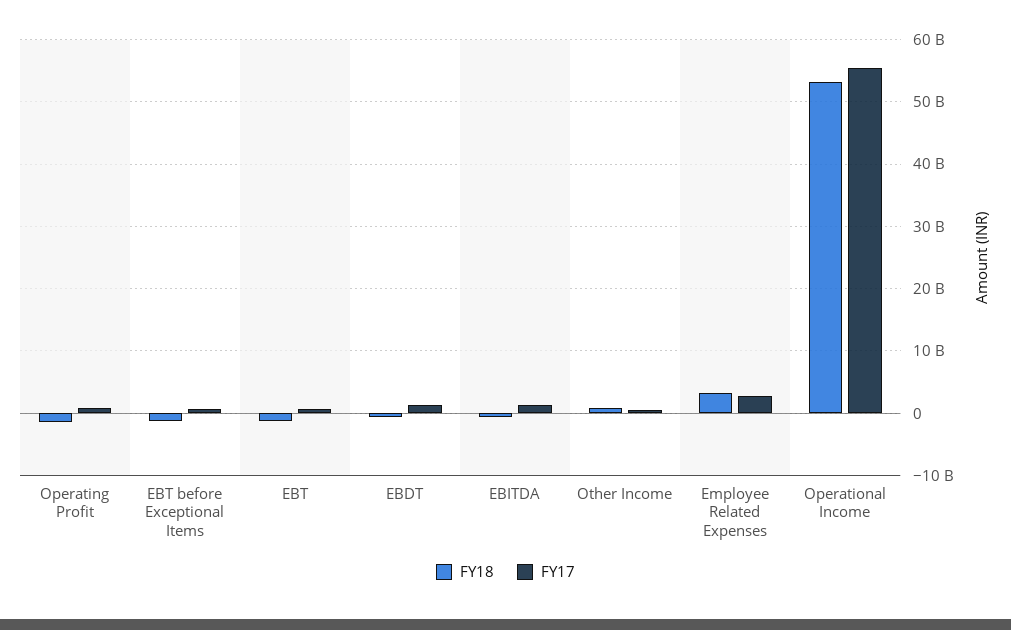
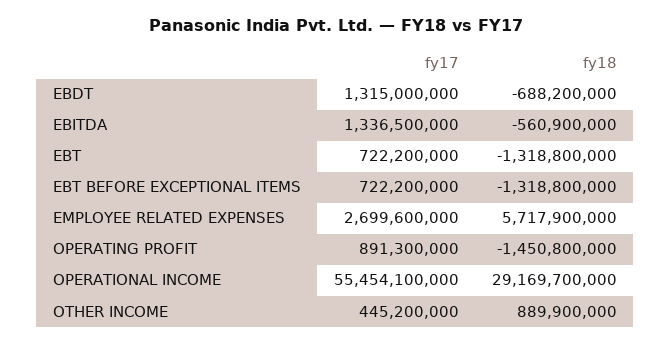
  {
    "FY18": {
      "Operating Profit": -1450800000,
      "EBT before Exceptional Items": -1318800000,
      "EBT": -1318800000,
      "EBDT": -688200000,
      "EBITDA": -560900000,
      "Other Income": 889900000,
-     "Employee Related Expenses": 3000000000,
+     "Employee Related Expenses": 5717900000,
-     "Operational Income": 53000000000
+     "Operational Income": 29169700000
    },
    "FY17": {
      "Operating Profit": 891300000,
      "EBT before Exceptional Items": 722200000,
      "EBT": 722200000,
      "EBDT": 1315000000,
      "EBITDA": 1336500000,
      "Other Income": 445200000,
      "Employee Related Expenses": 2699600000,
      "Operational Income": 55454100000
    }
  }

